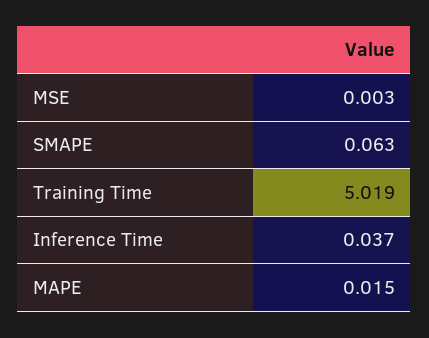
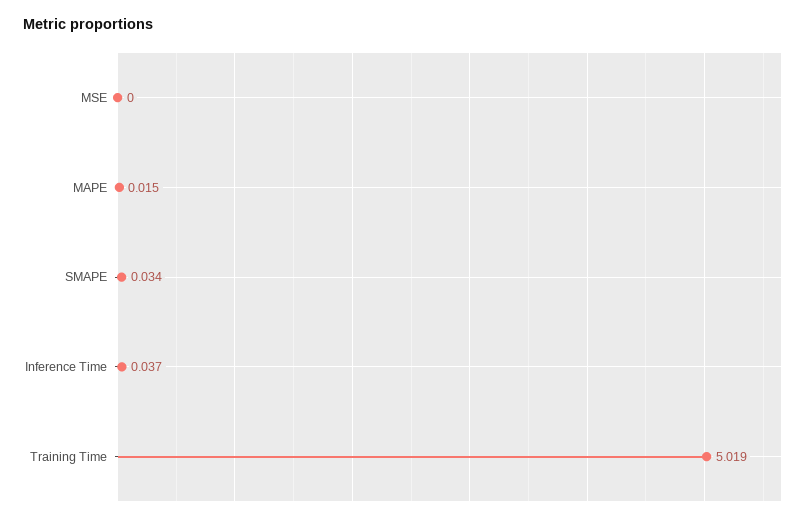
  {
-   "MSE": 0.003,
+   "MSE": 0,
-   "SMAPE": 0.063,
+   "SMAPE": 0.034,
    "Training Time": 5.019,
    "Inference Time": 0.037,
    "MAPE": 0.015
  }

